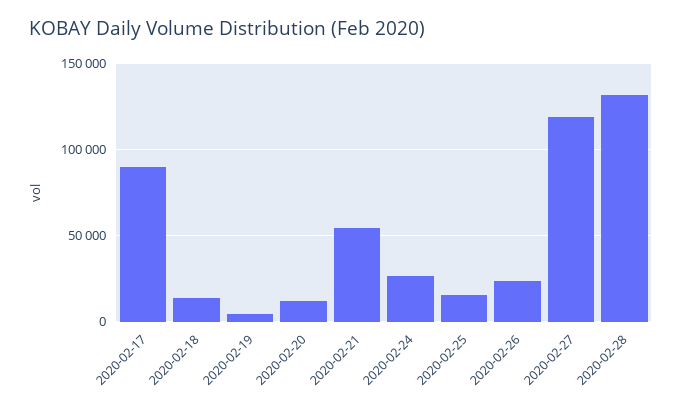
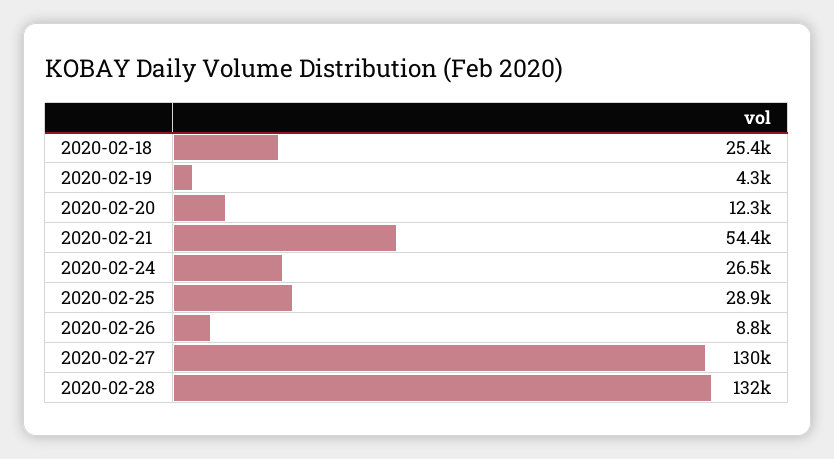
  {
-   "2020-02-17": 90000,
-   "2020-02-18": 15000,
+   "2020-02-18": 25400,
    "2020-02-19": 4300,
    "2020-02-20": 12300,
    "2020-02-21": 54400,
    "2020-02-24": 26500,
-   "2020-02-25": 15000,
+   "2020-02-25": 28900,
-   "2020-02-26": 25000,
+   "2020-02-26": 8800,
-   "2020-02-27": 120000,
+   "2020-02-27": 130000,
    "2020-02-28": 132000
  }

